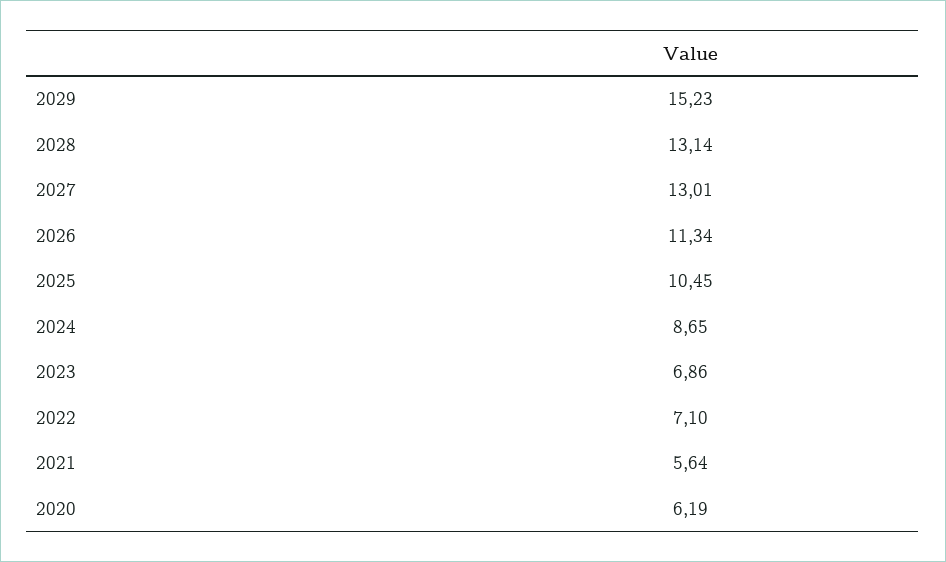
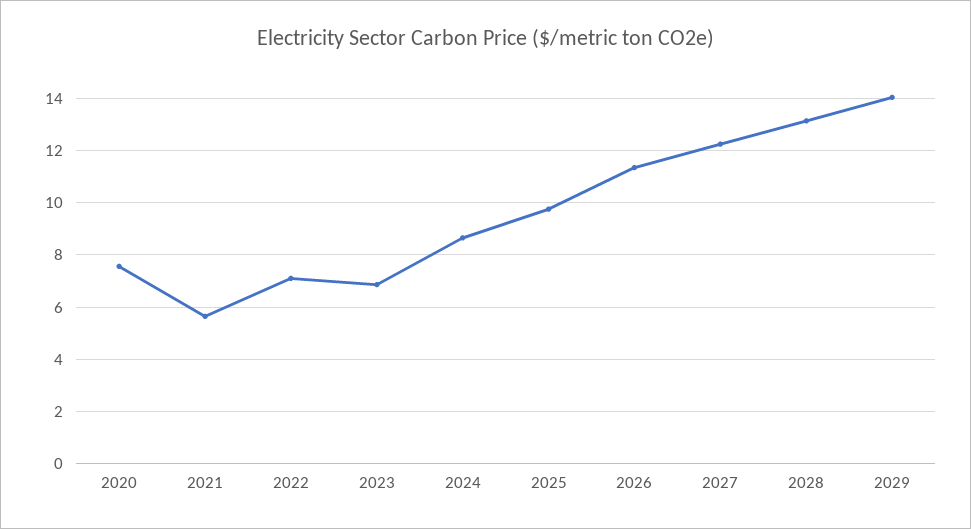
  {
-   "2029": 15.23,
+   "2029": 14,
    "2028": 13.14,
-   "2027": 13.01,
+   "2027": 12.25,
    "2026": 11.34,
-   "2025": 10.45,
+   "2025": 9.75,
    "2024": 8.65,
    "2023": 6.86,
    "2022": 7.1,
    "2021": 5.64,
-   "2020": 6.19
+   "2020": 7.5
  }

